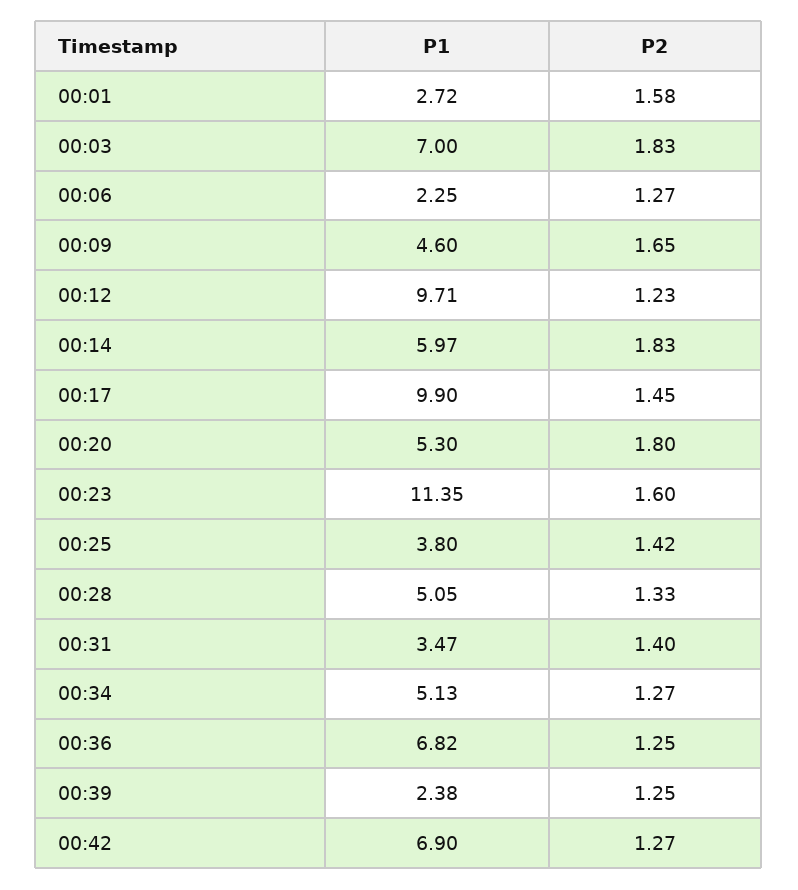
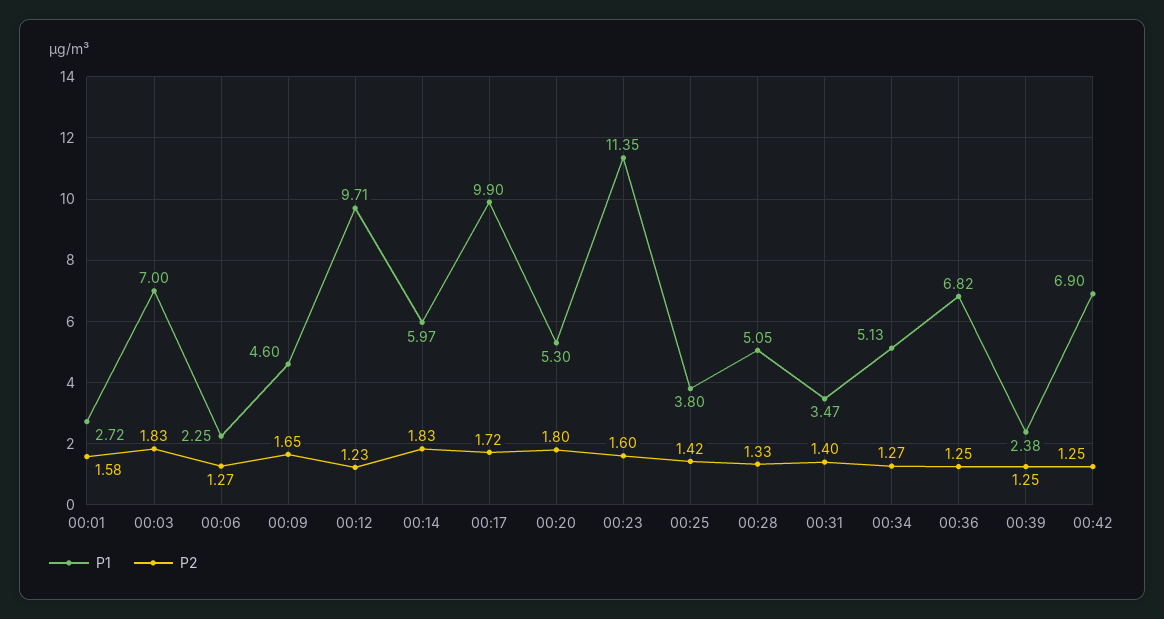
  {
    "P1": {
      "00:01": 2.72,
      "00:03": 7,
      "00:06": 2.25,
      "00:09": 4.6,
      "00:12": 9.71,
      "00:14": 5.97,
      "00:17": 9.9,
      "00:20": 5.3,
      "00:23": 11.35,
      "00:25": 3.8,
      "00:28": 5.05,
      "00:31": 3.47,
      "00:34": 5.13,
      "00:36": 6.82,
      "00:39": 2.38,
      "00:42": 6.9
    },
    "P2": {
      "00:01": 1.58,
      "00:03": 1.83,
      "00:06": 1.27,
      "00:09": 1.65,
      "00:12": 1.23,
      "00:14": 1.83,
-     "00:17": 1.45,
+     "00:17": 1.72,
      "00:20": 1.8,
      "00:23": 1.6,
      "00:25": 1.42,
      "00:28": 1.33,
      "00:31": 1.4,
      "00:34": 1.27,
      "00:36": 1.25,
      "00:39": 1.25,
-     "00:42": 1.27
+     "00:42": 1.25
    }
  }

